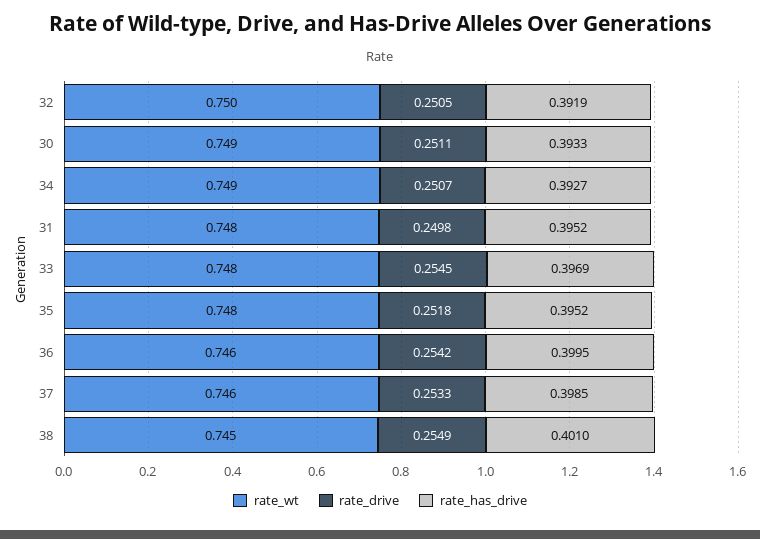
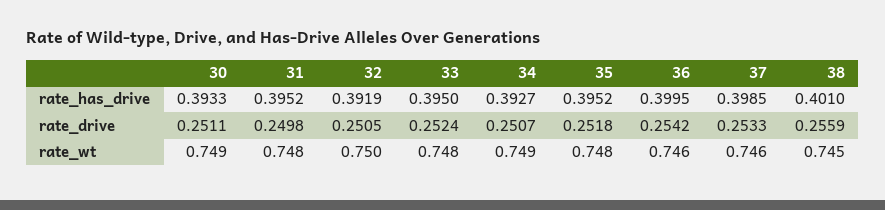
  {
    "rate_wt": {
      "32": 0.75,
      "30": 0.749,
      "34": 0.749,
      "31": 0.748,
      "33": 0.748,
      "35": 0.748,
      "36": 0.746,
      "37": 0.746,
      "38": 0.745
    },
    "rate_drive": {
      "32": 0.2505,
      "30": 0.2511,
      "34": 0.2507,
      "31": 0.2498,
-     "33": 0.2545,
+     "33": 0.2524,
      "35": 0.2518,
      "36": 0.2542,
      "37": 0.2533,
-     "38": 0.2549
+     "38": 0.2559
    },
    "rate_has_drive": {
      "32": 0.3919,
      "30": 0.3933,
      "34": 0.3927,
      "31": 0.3952,
-     "33": 0.3969,
+     "33": 0.395,
      "35": 0.3952,
      "36": 0.3995,
      "37": 0.3985,
      "38": 0.401
    }
  }

